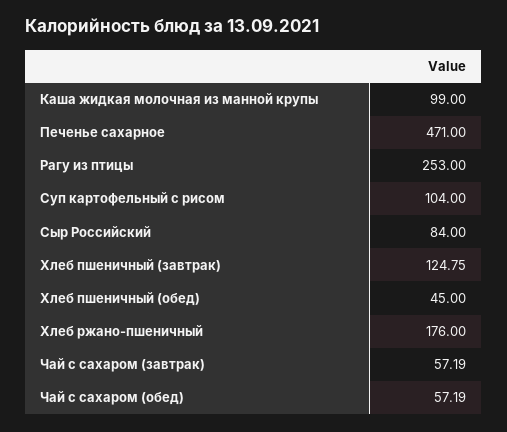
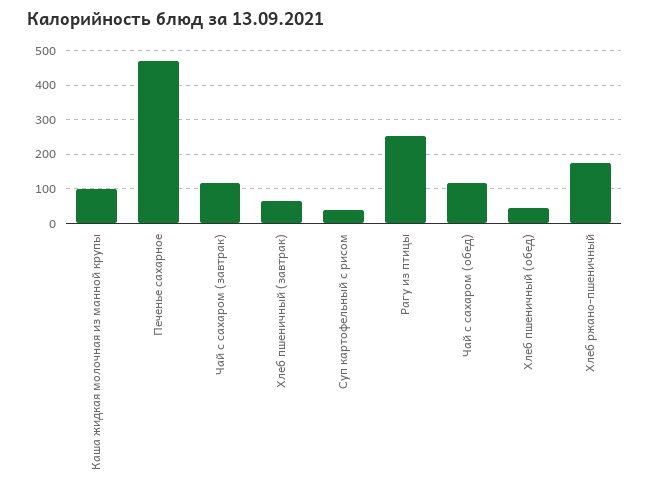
  {
    "Каша жидкая молочная из манной крупы": 99,
    "Печенье сахарное": 471,
    "Рагу из птицы": 253,
-   "Суп картофельный с рисом": 104,
+   "Суп картофельный с рисом": 40,
-   "Сыр Российский": 84,
-   "Хлеб пшеничный (завтрак)": 124.75,
+   "Хлеб пшеничный (завтрак)": 60,
    "Хлеб пшеничный (обед)": 45,
    "Хлеб ржано-пшеничный": 176,
-   "Чай с сахаром (завтрак)": 57.19,
+   "Чай с сахаром (завтрак)": 120,
-   "Чай с сахаром (обед)": 57.19
+   "Чай с сахаром (обед)": 120
  }

